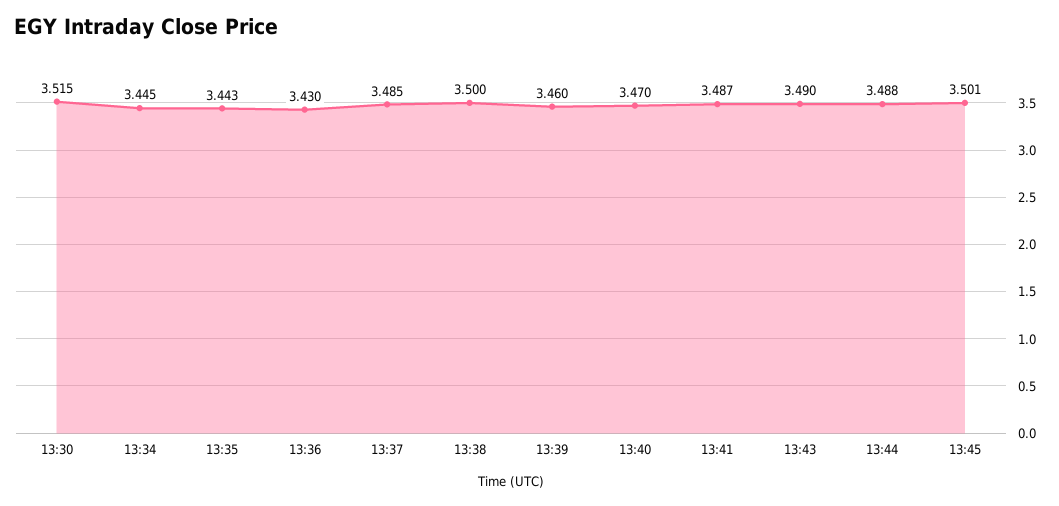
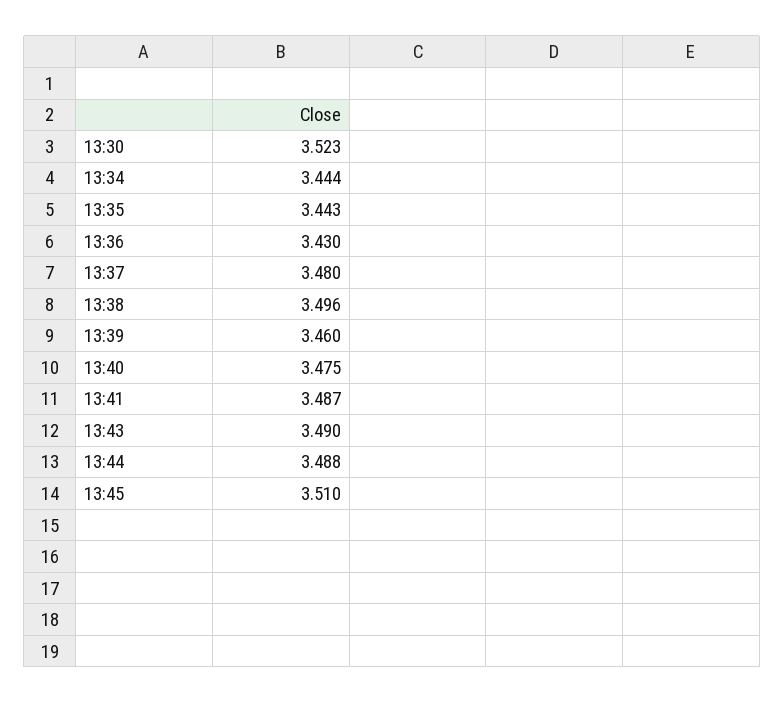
  {
-   "13:30": 3.515,
+   "13:30": 3.523,
-   "13:34": 3.445,
+   "13:34": 3.444,
    "13:35": 3.443,
    "13:36": 3.43,
-   "13:37": 3.485,
+   "13:37": 3.48,
-   "13:38": 3.5,
+   "13:38": 3.496,
    "13:39": 3.46,
-   "13:40": 3.47,
+   "13:40": 3.475,
    "13:41": 3.487,
    "13:43": 3.49,
    "13:44": 3.488,
-   "13:45": 3.501
+   "13:45": 3.51
  }

